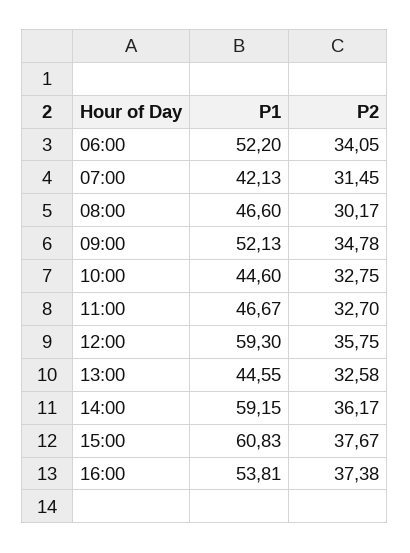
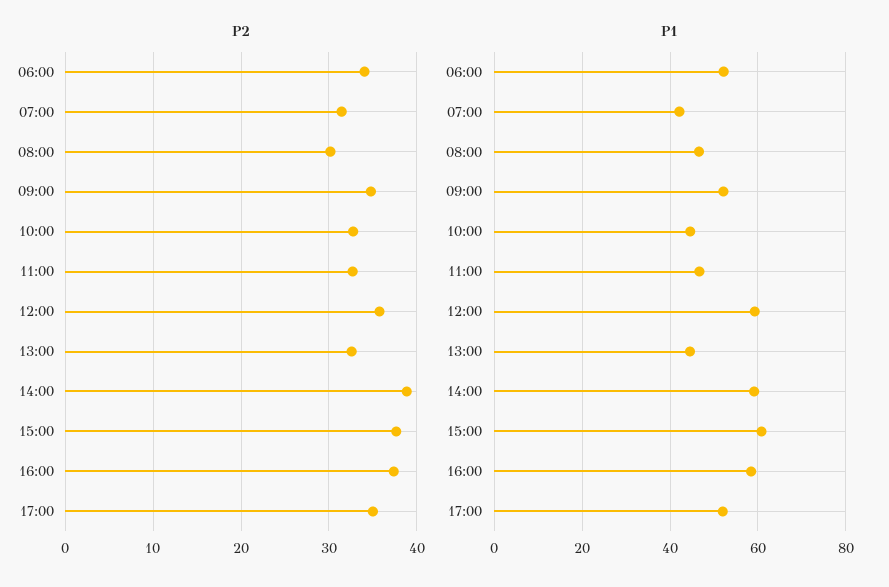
  {
    "P1": {
      "06:00": 52.2,
      "07:00": 42.13,
      "08:00": 46.6,
      "09:00": 52.13,
      "10:00": 44.6,
      "11:00": 46.67,
      "12:00": 59.3,
      "13:00": 44.55,
      "14:00": 59.15,
      "15:00": 60.83,
-     "16:00": 53.81
+     "16:00": 58,
+     "17:00": 52
    },
    "P2": {
      "06:00": 34.05,
      "07:00": 31.45,
      "08:00": 30.17,
      "09:00": 34.78,
      "10:00": 32.75,
      "11:00": 32.7,
      "12:00": 35.75,
      "13:00": 32.58,
-     "14:00": 36.17,
+     "14:00": 39,
      "15:00": 37.67,
-     "16:00": 37.38
+     "16:00": 37.38,
+     "17:00": 35
    }
  }

